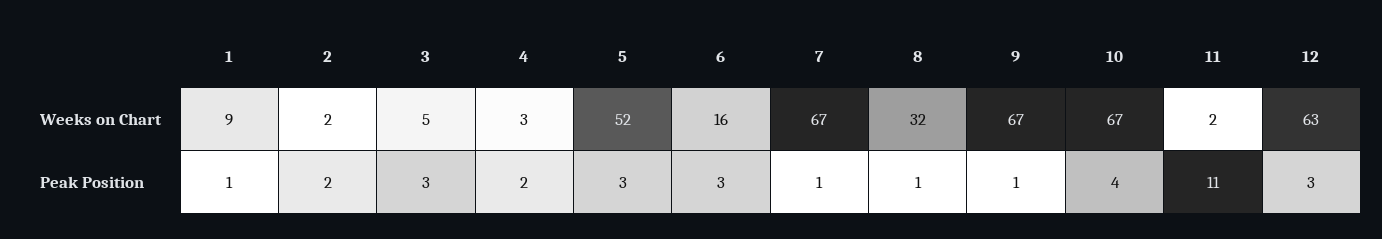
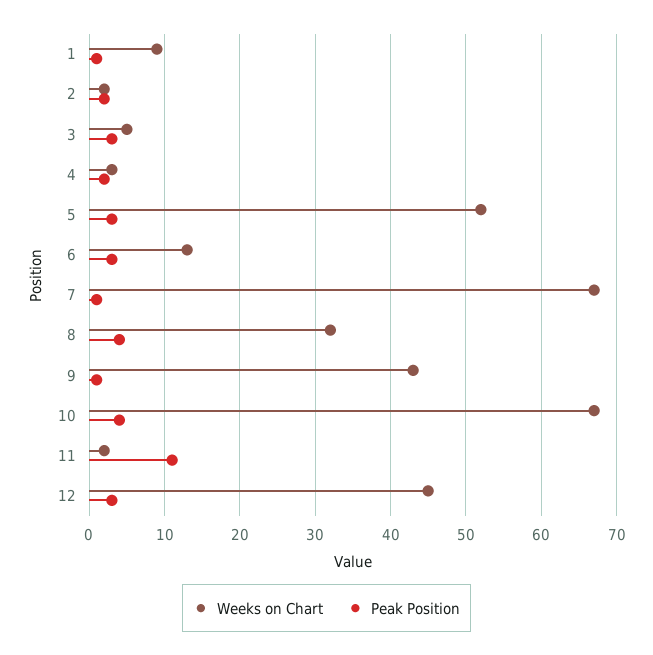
  {
    "Weeks on Chart": {
      "1": 9,
      "2": 2,
      "3": 5,
      "4": 3,
      "5": 52,
-     "6": 16,
+     "6": 13,
      "7": 67,
      "8": 32,
-     "9": 67,
+     "9": 43,
      "10": 67,
      "11": 2,
-     "12": 63
+     "12": 45
    },
    "Peak Position": {
      "1": 1,
      "2": 2,
      "3": 3,
      "4": 2,
      "5": 3,
      "6": 3,
      "7": 1,
-     "8": 1,
+     "8": 4,
      "9": 1,
      "10": 4,
      "11": 11,
      "12": 3
    }
  }

